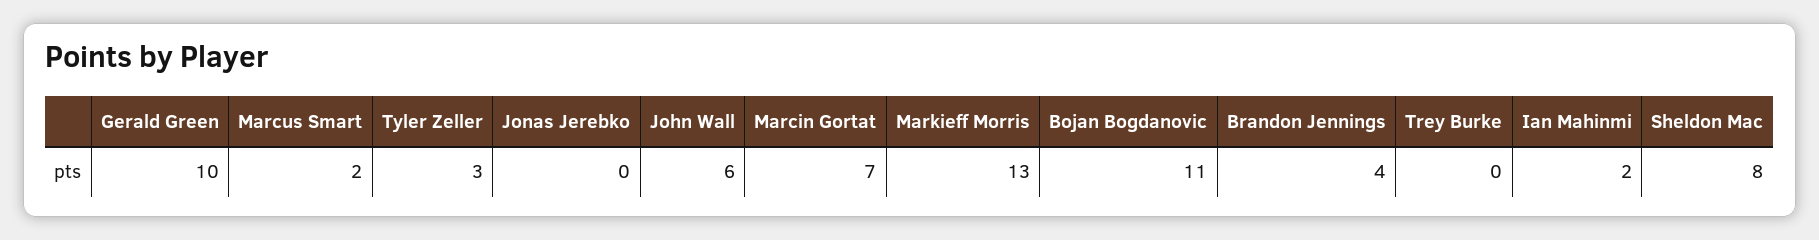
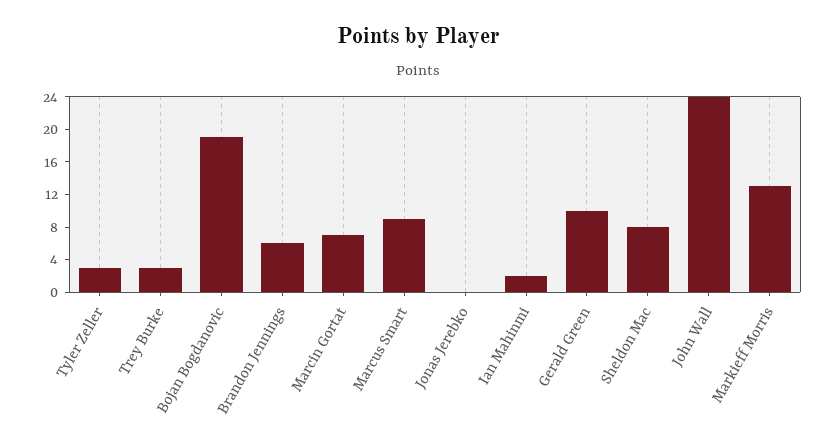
  {
    "Gerald Green": 10,
-   "Marcus Smart": 2,
+   "Marcus Smart": 9,
    "Tyler Zeller": 3,
    "Jonas Jerebko": 0,
-   "John Wall": 6,
+   "John Wall": 24,
    "Marcin Gortat": 7,
    "Markieff Morris": 13,
-   "Bojan Bogdanovic": 11,
+   "Bojan Bogdanovic": 19,
-   "Brandon Jennings": 4,
+   "Brandon Jennings": 6,
-   "Trey Burke": 0,
+   "Trey Burke": 3,
    "Ian Mahinmi": 2,
    "Sheldon Mac": 8
  }

